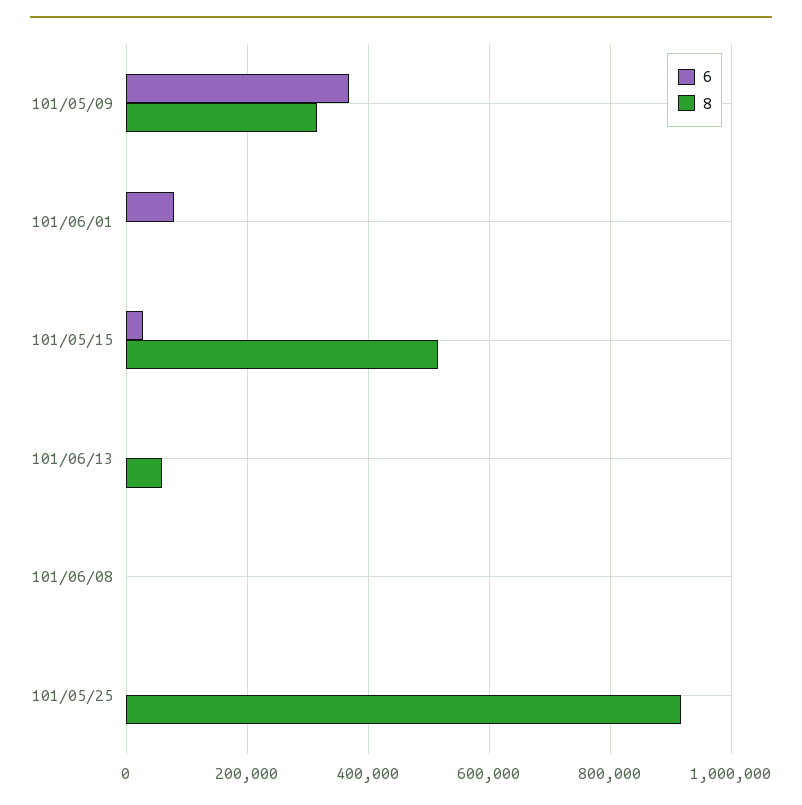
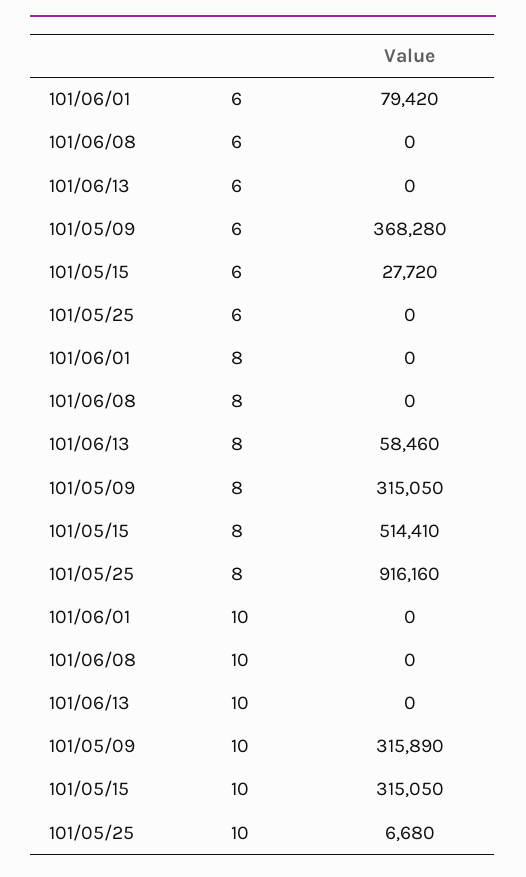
  {
    "6": {
      "101/05/09": 368280,
      "101/06/01": 79420,
      "101/05/15": 27720,
      "101/06/13": 0,
      "101/06/08": 0,
      "101/05/25": 0
    },
    "8": {
      "101/05/09": 315050,
      "101/06/01": 0,
      "101/05/15": 514410,
      "101/06/13": 58460,
      "101/06/08": 0,
      "101/05/25": 916160
-   }
+   },
+   "10": {
+     "101/06/01": 0,
+     "101/06/08": 0,
+     "101/06/13": 0,
+     "101/05/09": 315890,
+     "101/05/15": 315050,
+     "101/05/25": 6680
+   }
  }

